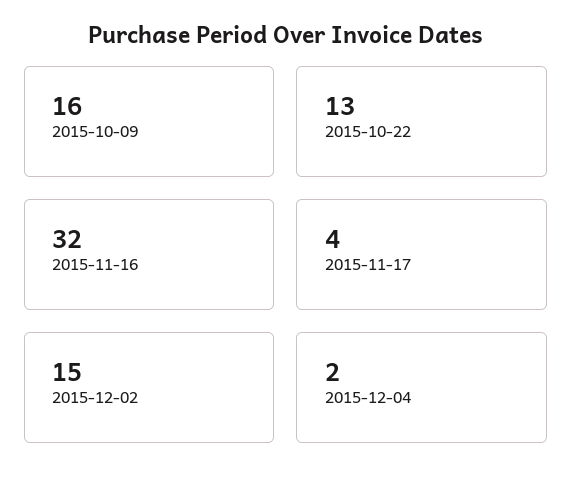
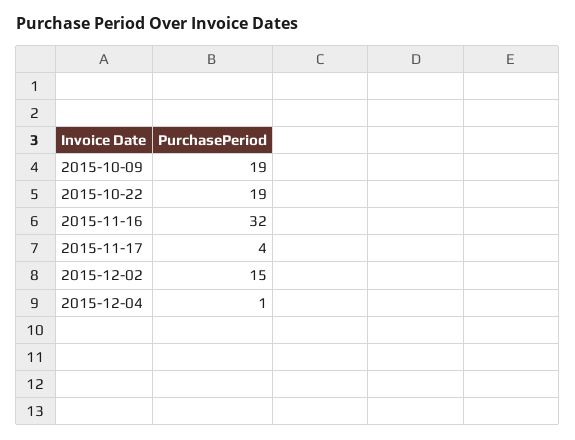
  {
-   "2015-10-09": 16,
+   "2015-10-09": 19,
-   "2015-10-22": 13,
+   "2015-10-22": 19,
    "2015-11-16": 32,
    "2015-11-17": 4,
    "2015-12-02": 15,
-   "2015-12-04": 2
+   "2015-12-04": 1
  }

